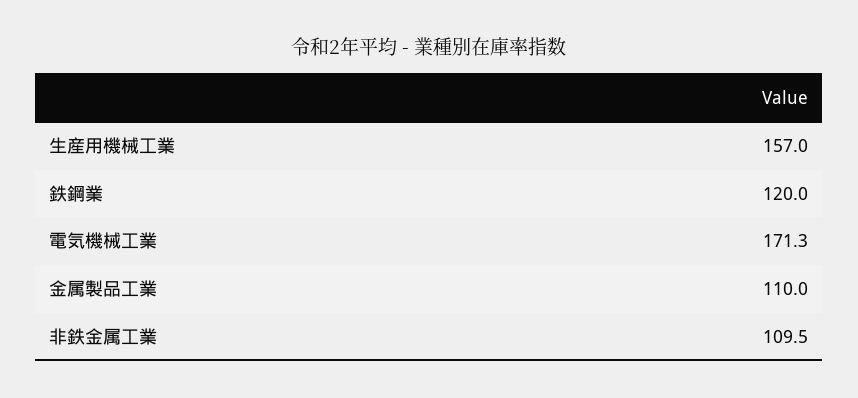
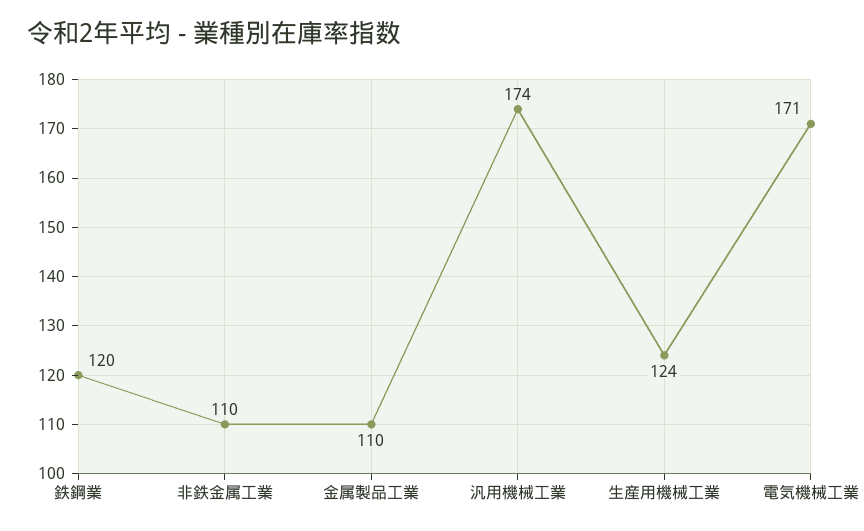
  {
-   "生産用機械工業": 157,
+   "生産用機械工業": 124,
    "鉄鋼業": 120,
    "電気機械工業": 171.3,
    "金属製品工業": 110,
-   "非鉄金属工業": 109.5
+   "非鉄金属工業": 109.5,
+   "汎用機械工業": 174
  }

